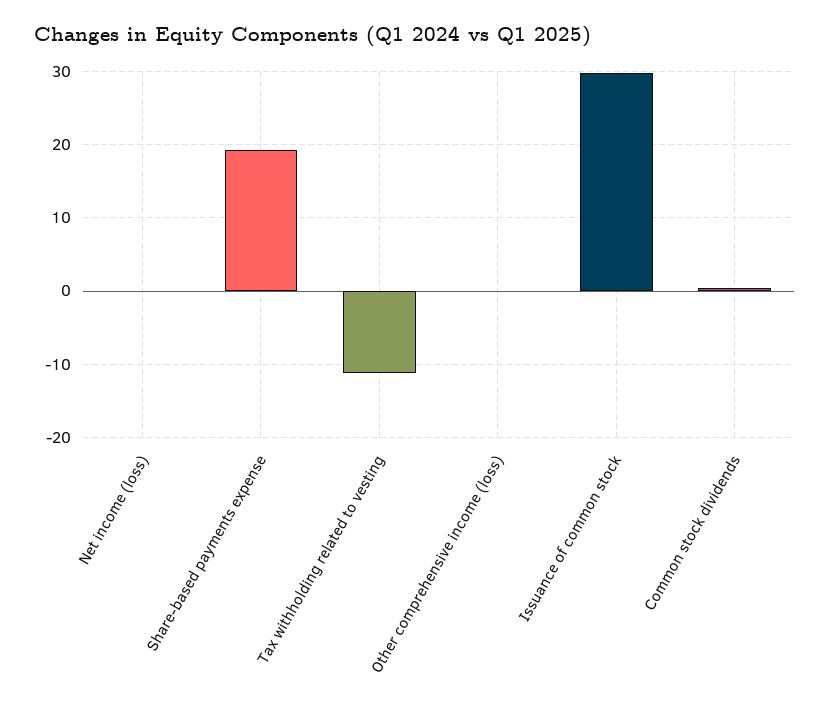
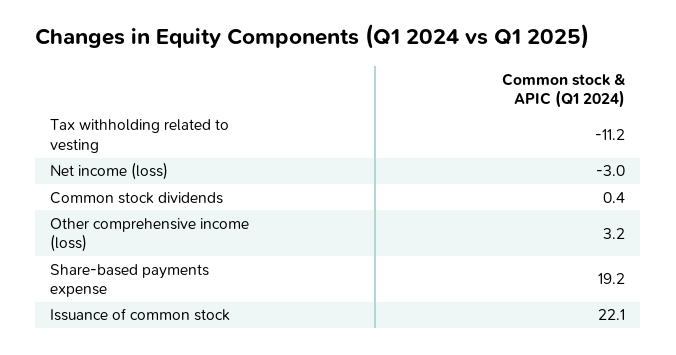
  {
-   "Net income (loss)": 0,
+   "Net income (loss)": -3,
    "Share-based payments expense": 19.2,
    "Tax withholding related to vesting": -11.2,
-   "Other comprehensive income (loss)": 0,
+   "Other comprehensive income (loss)": 3.2,
-   "Issuance of common stock": 30,
+   "Issuance of common stock": 22.1,
    "Common stock dividends": 0.4
  }

